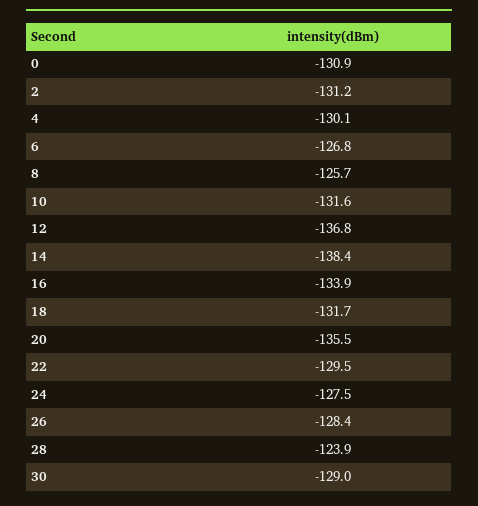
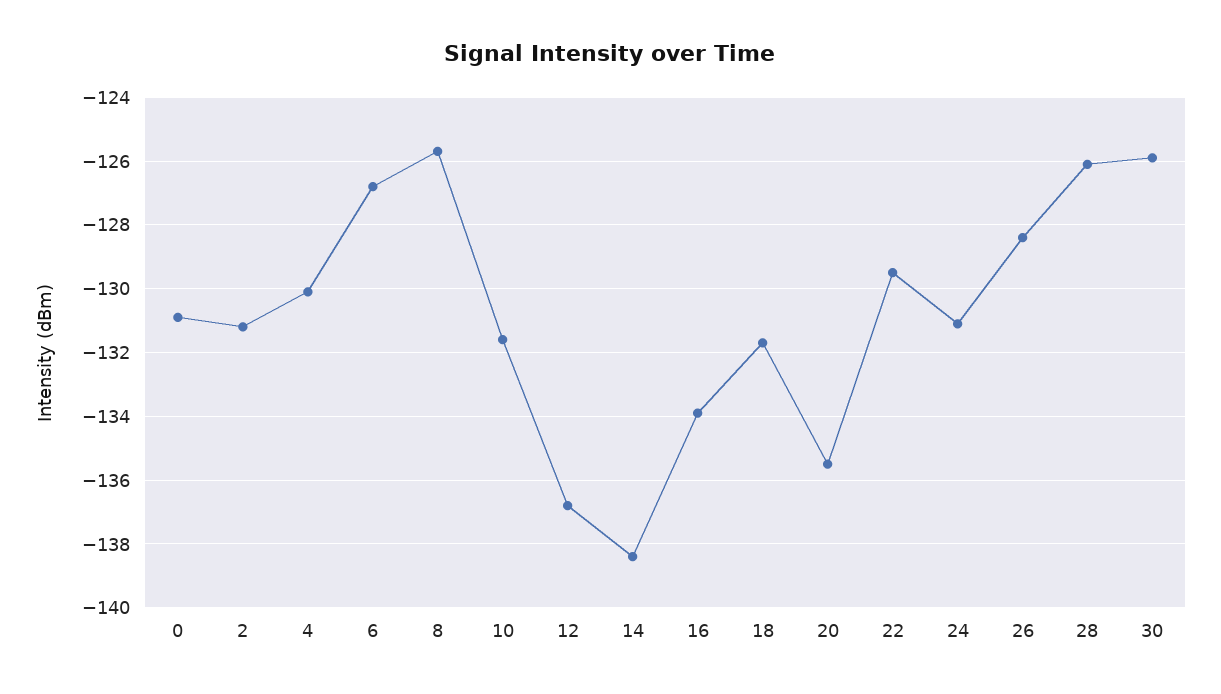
  {
    "0": -130.9,
    "2": -131.2,
    "4": -130.1,
    "6": -126.8,
    "8": -125.7,
    "10": -131.6,
    "12": -136.8,
    "14": -138.4,
    "16": -133.9,
    "18": -131.7,
    "20": -135.5,
    "22": -129.5,
-   "24": -127.5,
+   "24": -131,
    "26": -128.4,
-   "28": -123.9,
+   "28": -126,
-   "30": -129
+   "30": -126
  }

